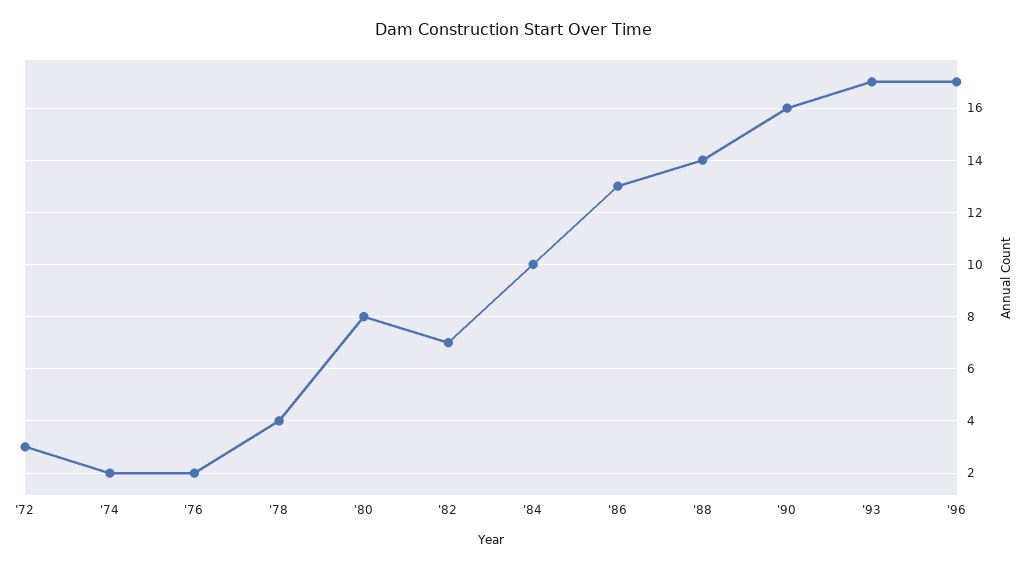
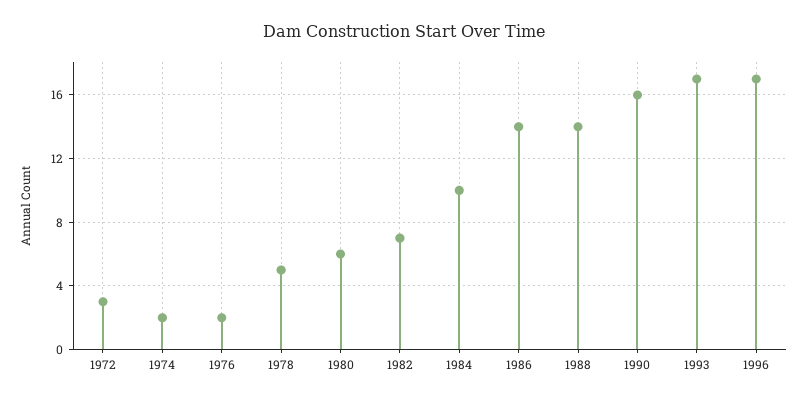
  {
    "'72": 3,
    "'74": 2,
    "'76": 2,
-   "'78": 4,
+   "'78": 5,
-   "'80": 8,
+   "'80": 6,
    "'82": 7,
    "'84": 10,
-   "'86": 13,
+   "'86": 14,
    "'88": 14,
    "'90": 16,
    "'93": 17,
    "'96": 17
  }

